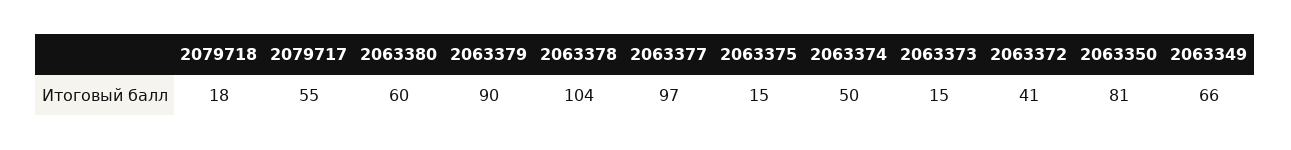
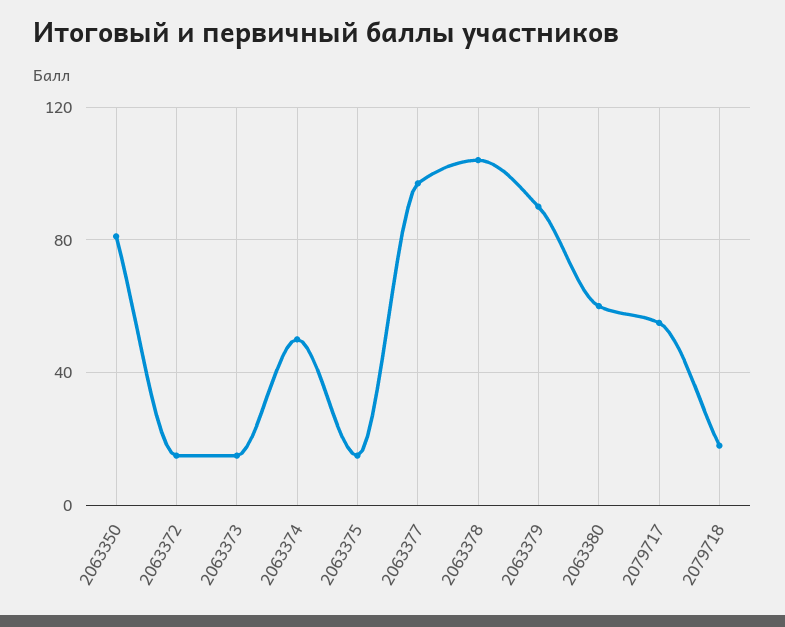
  {
    "2079718": 18,
    "2079717": 55,
    "2063380": 60,
    "2063379": 90,
    "2063378": 104,
    "2063377": 97,
    "2063375": 15,
    "2063374": 50,
    "2063373": 15,
-   "2063372": 41,
+   "2063372": 15,
-   "2063350": 81,
+   "2063350": 81
-   "2063349": 66
  }

